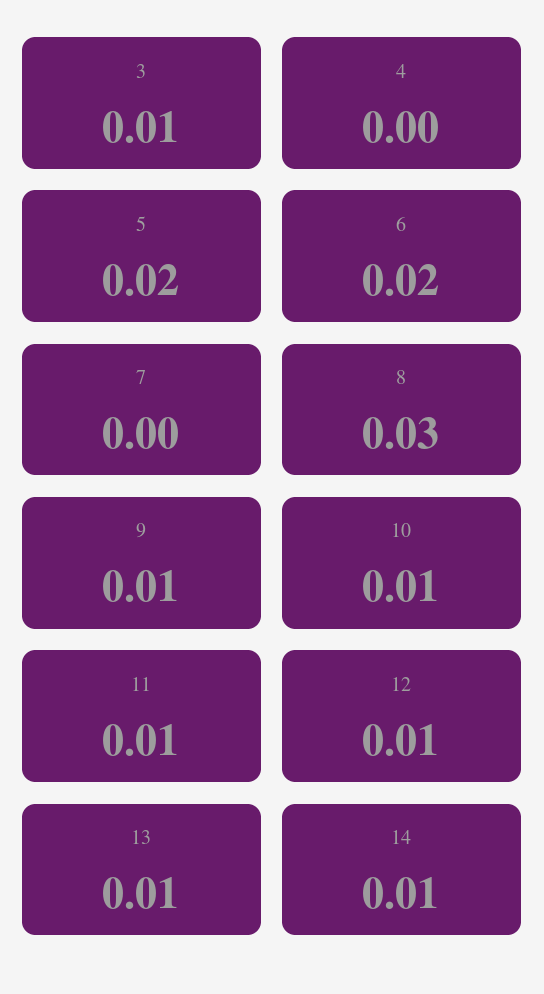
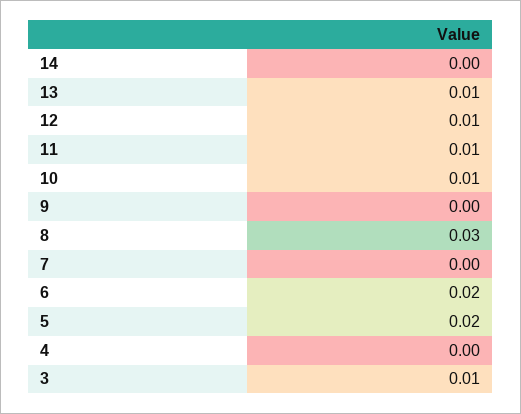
  {
    "3": 0.01,
    "4": 0,
    "5": 0.02,
    "6": 0.02,
    "7": 0,
    "8": 0.03,
-   "9": 0.01,
+   "9": 0,
    "10": 0.01,
    "11": 0.01,
    "12": 0.01,
    "13": 0.01,
-   "14": 0.01
+   "14": 0
  }

